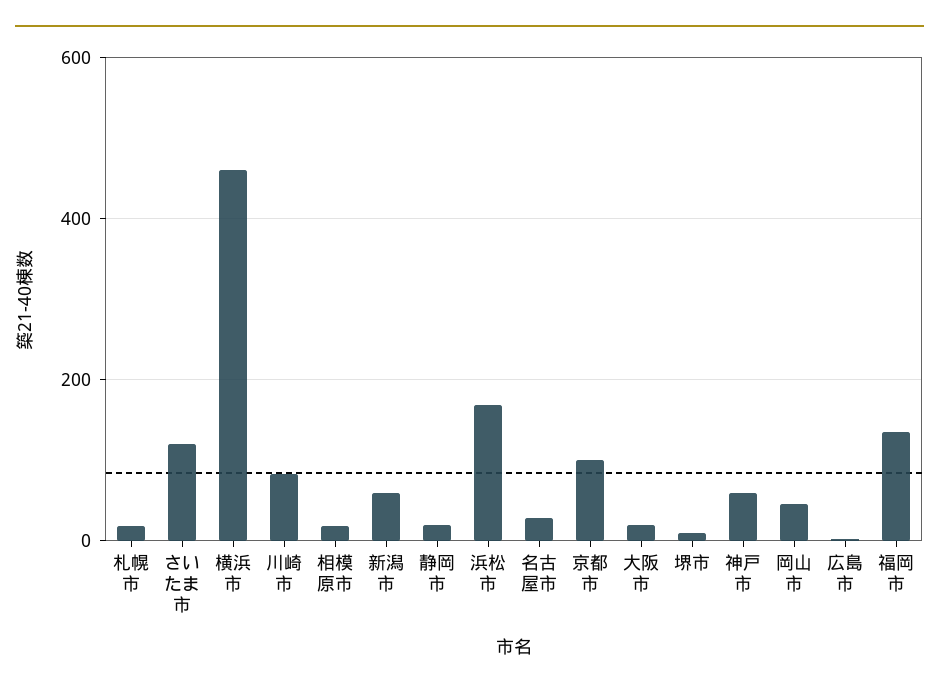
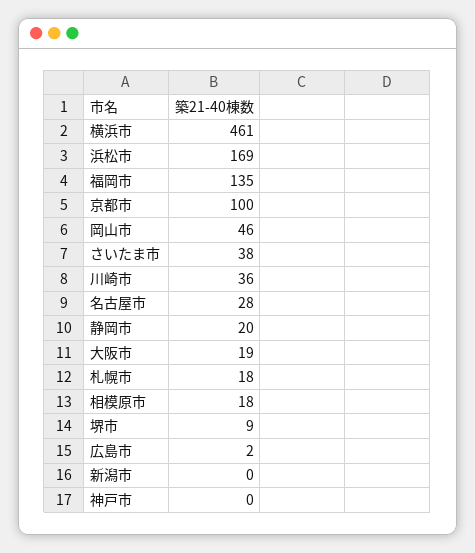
  {
    "札幌市": 18,
-   "さいたま市": 120,
+   "さいたま市": 38,
    "横浜市": 461,
-   "川崎市": 80,
+   "川崎市": 36,
    "相模原市": 18,
-   "新潟市": 60,
+   "新潟市": 0,
    "静岡市": 20,
    "浜松市": 169,
    "名古屋市": 28,
    "京都市": 100,
    "大阪市": 19,
    "堺市": 9,
-   "神戸市": 60,
+   "神戸市": 0,
    "岡山市": 46,
    "広島市": 2,
    "福岡市": 135
  }

